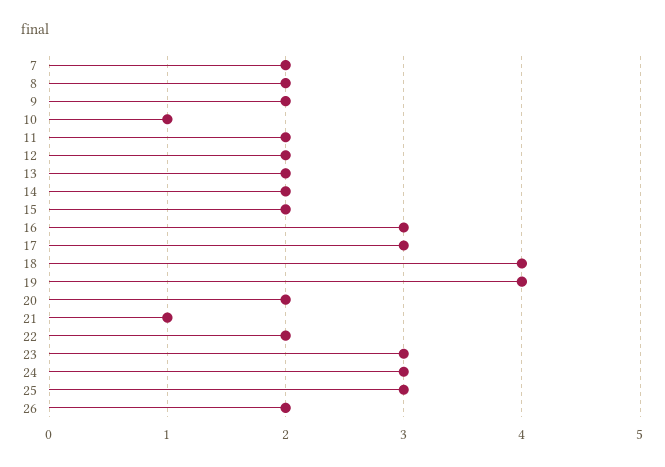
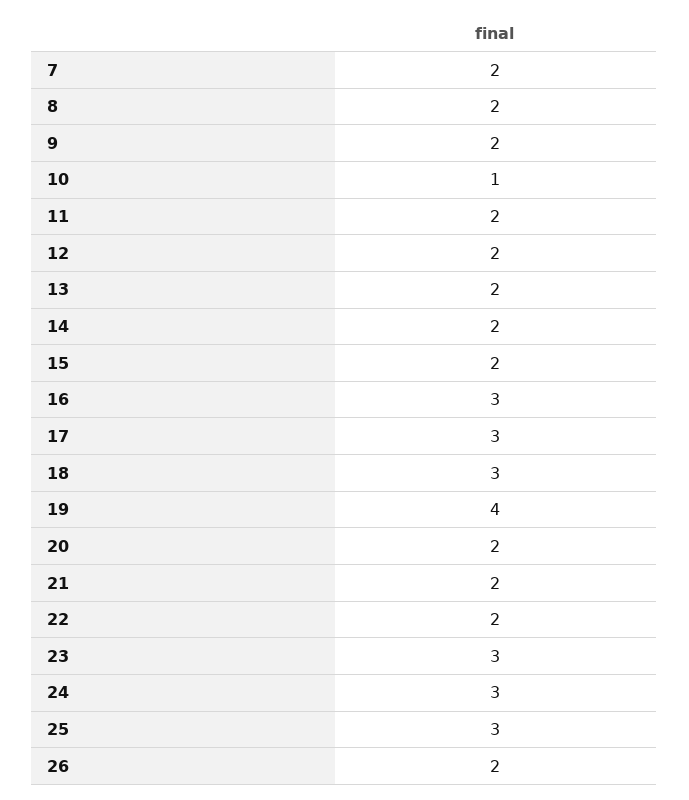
  {
    "7": 2,
    "8": 2,
    "9": 2,
    "10": 1,
    "11": 2,
    "12": 2,
    "13": 2,
    "14": 2,
    "15": 2,
    "16": 3,
    "17": 3,
-   "18": 4,
+   "18": 3,
    "19": 4,
    "20": 2,
-   "21": 1,
+   "21": 2,
    "22": 2,
    "23": 3,
    "24": 3,
    "25": 3,
    "26": 2
  }

